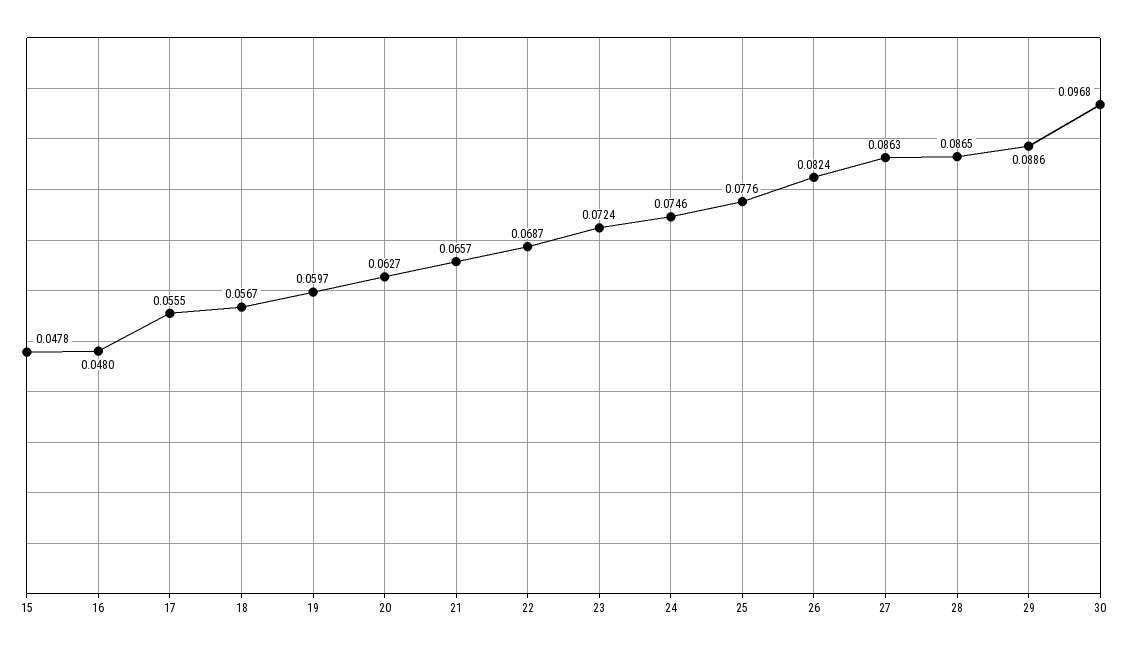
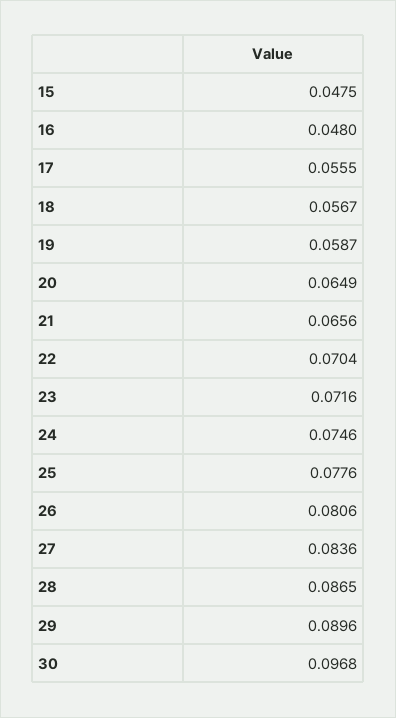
  {
-   "15": 0.0478,
+   "15": 0.0475,
    "16": 0.048,
    "17": 0.0555,
    "18": 0.0567,
-   "19": 0.0597,
+   "19": 0.0587,
-   "20": 0.0627,
+   "20": 0.0649,
-   "21": 0.0657,
+   "21": 0.0656,
-   "22": 0.0687,
+   "22": 0.0704,
-   "23": 0.0724,
+   "23": 0.0716,
    "24": 0.0746,
    "25": 0.0776,
-   "26": 0.0824,
+   "26": 0.0806,
-   "27": 0.0863,
+   "27": 0.0836,
    "28": 0.0865,
-   "29": 0.0886,
+   "29": 0.0896,
    "30": 0.0968
  }

